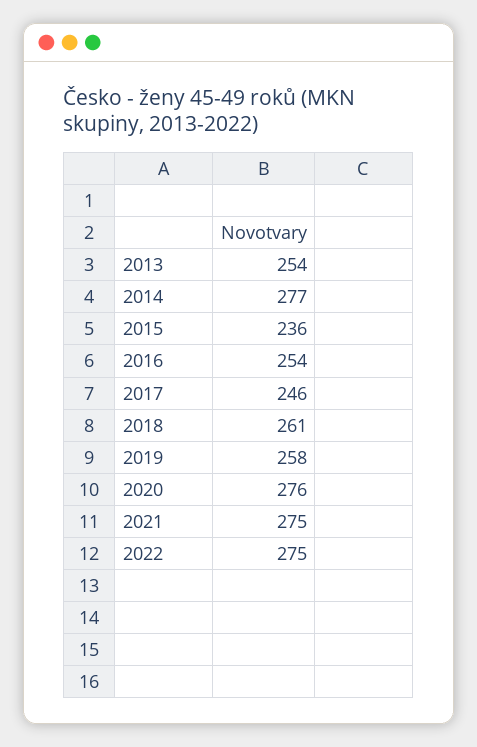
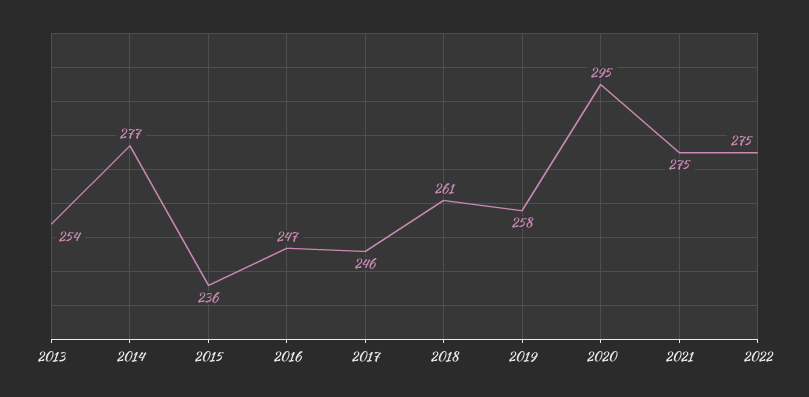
  {
    "2013": 254,
    "2014": 277,
    "2015": 236,
-   "2016": 254,
+   "2016": 247,
    "2017": 246,
    "2018": 261,
    "2019": 258,
-   "2020": 276,
+   "2020": 295,
    "2021": 275,
    "2022": 275
  }

